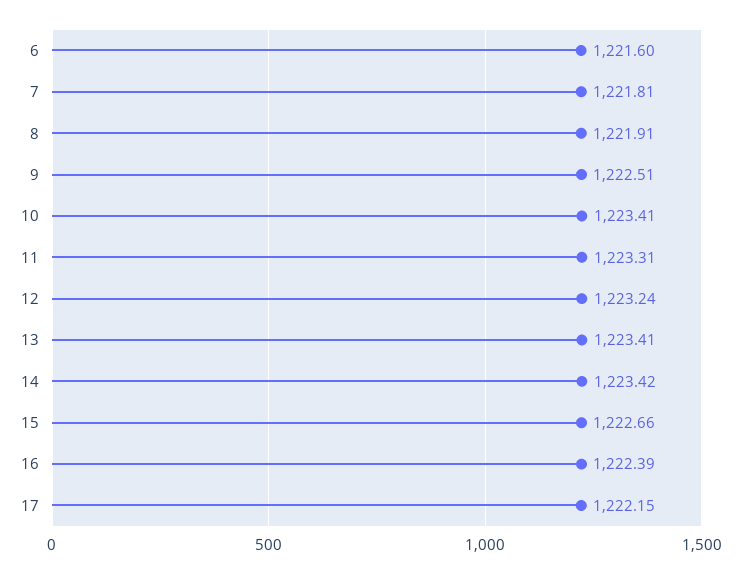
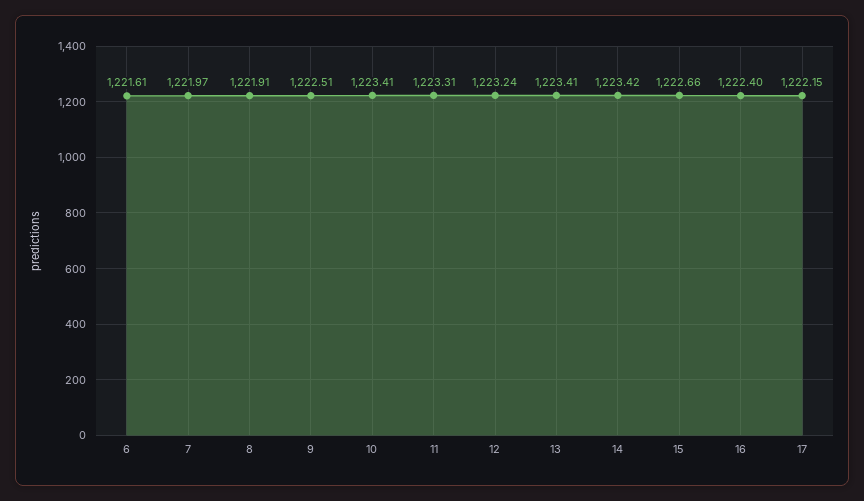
  {
-   "6": 1221.6,
+   "6": 1221.61,
-   "7": 1221.81,
+   "7": 1221.97,
    "8": 1221.91,
    "9": 1222.51,
    "10": 1223.41,
    "11": 1223.31,
    "12": 1223.24,
    "13": 1223.41,
    "14": 1223.42,
    "15": 1222.66,
-   "16": 1222.39,
+   "16": 1222.4,
    "17": 1222.15
  }

